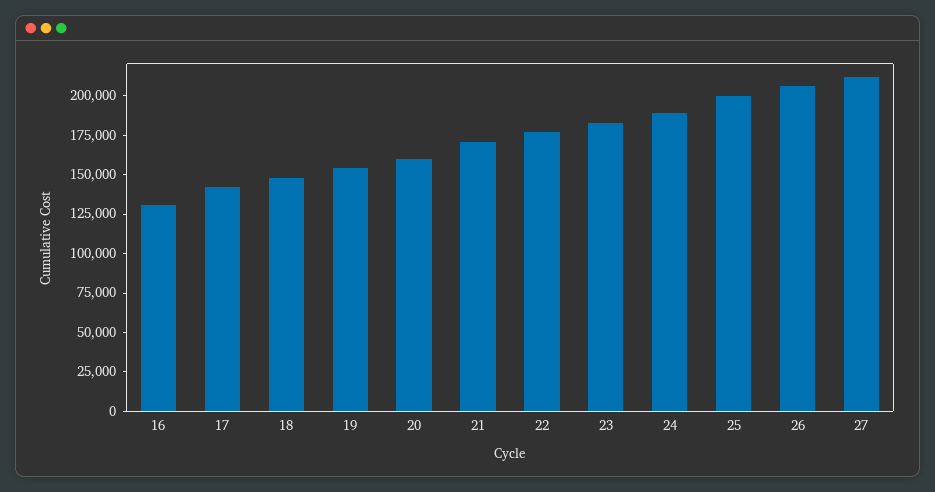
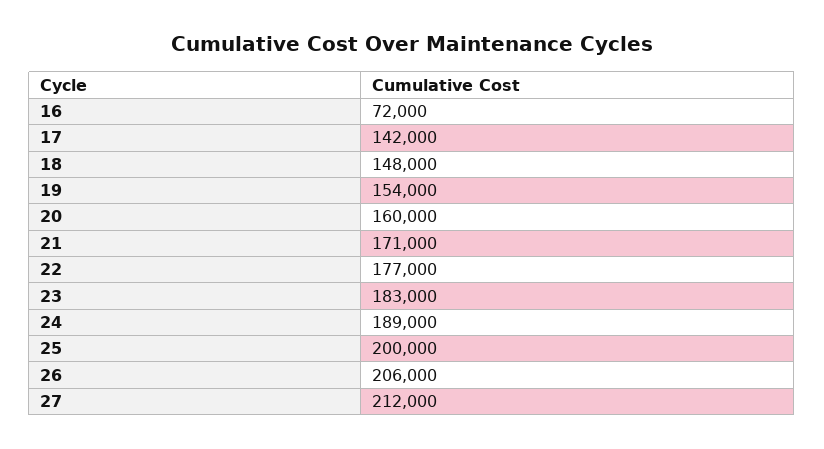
  {
-   "16": 125000,
+   "16": 72000,
    "17": 142000,
    "18": 148000,
    "19": 154000,
    "20": 160000,
    "21": 171000,
    "22": 177000,
    "23": 183000,
    "24": 189000,
    "25": 200000,
    "26": 206000,
    "27": 212000
  }

